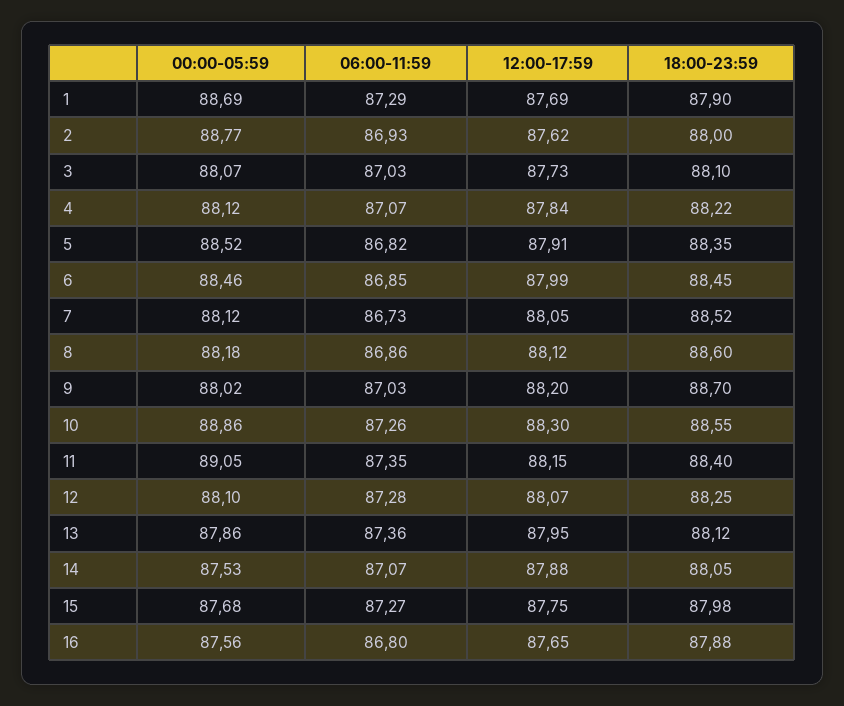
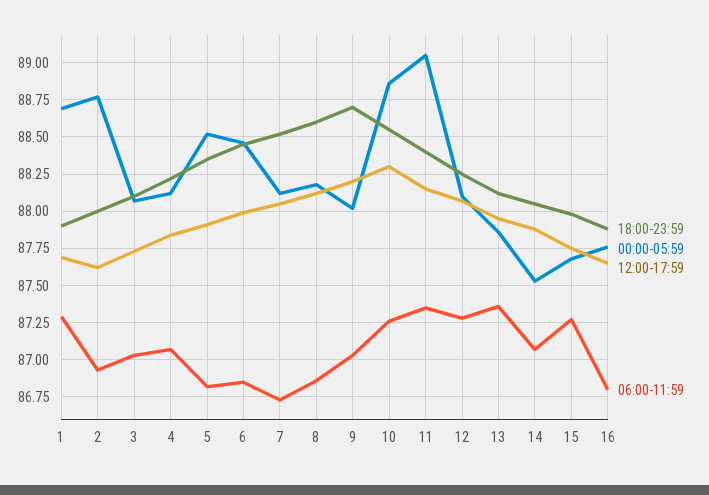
  {
    "00:00-05:59": {
      "1": 88.69,
      "2": 88.77,
      "3": 88.07,
      "4": 88.12,
      "5": 88.52,
      "6": 88.46,
      "7": 88.12,
      "8": 88.18,
      "9": 88.02,
      "10": 88.86,
      "11": 89.05,
      "12": 88.1,
      "13": 87.86,
      "14": 87.53,
      "15": 87.68,
-     "16": 87.56
+     "16": 87.75
    },
    "06:00-11:59": {
      "1": 87.29,
      "2": 86.93,
      "3": 87.03,
      "4": 87.07,
      "5": 86.82,
      "6": 86.85,
      "7": 86.73,
      "8": 86.86,
      "9": 87.03,
      "10": 87.26,
      "11": 87.35,
      "12": 87.28,
      "13": 87.36,
      "14": 87.07,
      "15": 87.27,
      "16": 86.8
    },
    "12:00-17:59": {
      "1": 87.69,
      "2": 87.62,
      "3": 87.73,
      "4": 87.84,
      "5": 87.91,
      "6": 87.99,
      "7": 88.05,
      "8": 88.12,
      "9": 88.2,
      "10": 88.3,
      "11": 88.15,
      "12": 88.07,
      "13": 87.95,
      "14": 87.88,
      "15": 87.75,
      "16": 87.65
    },
    "18:00-23:59": {
      "1": 87.9,
      "2": 88,
      "3": 88.1,
      "4": 88.22,
      "5": 88.35,
      "6": 88.45,
      "7": 88.52,
      "8": 88.6,
      "9": 88.7,
      "10": 88.55,
      "11": 88.4,
      "12": 88.25,
      "13": 88.12,
      "14": 88.05,
      "15": 87.98,
      "16": 87.88
    }
  }

